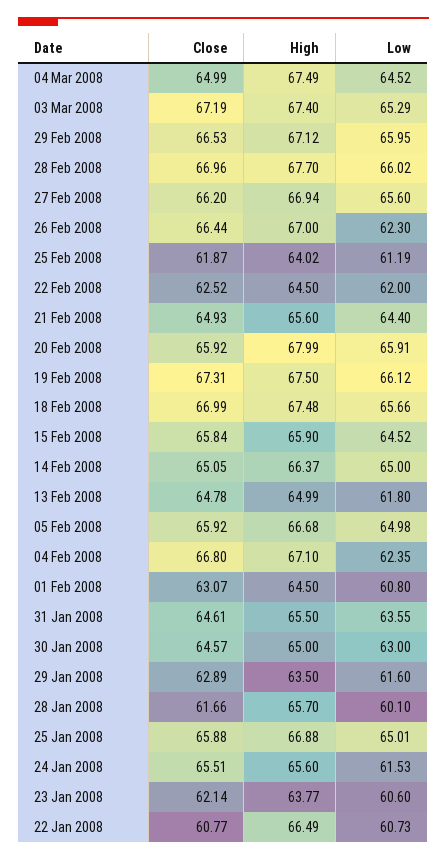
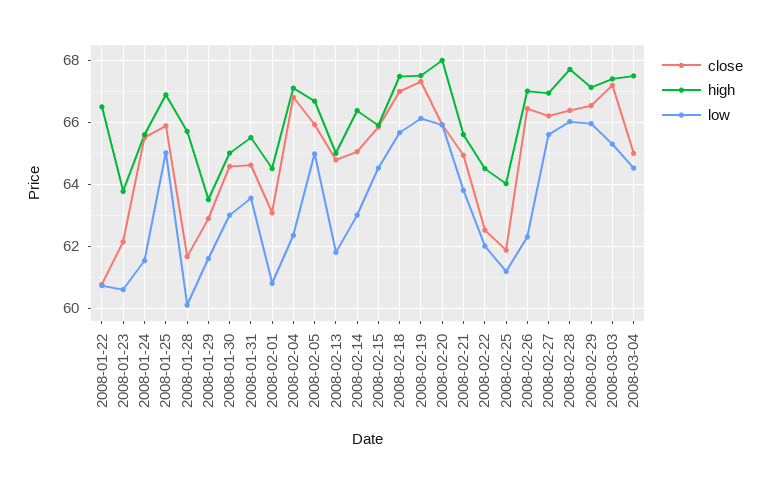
  {
    "Close": {
      "04 Mar 2008": 64.99,
      "03 Mar 2008": 67.19,
      "29 Feb 2008": 66.53,
-     "28 Feb 2008": 66.96,
+     "28 Feb 2008": 66.4,
      "27 Feb 2008": 66.2,
      "26 Feb 2008": 66.44,
      "25 Feb 2008": 61.87,
      "22 Feb 2008": 62.52,
      "21 Feb 2008": 64.93,
      "20 Feb 2008": 65.92,
      "19 Feb 2008": 67.31,
      "18 Feb 2008": 66.99,
      "15 Feb 2008": 65.84,
      "14 Feb 2008": 65.05,
      "13 Feb 2008": 64.78,
      "05 Feb 2008": 65.92,
      "04 Feb 2008": 66.8,
      "01 Feb 2008": 63.07,
      "31 Jan 2008": 64.61,
      "30 Jan 2008": 64.57,
      "29 Jan 2008": 62.89,
      "28 Jan 2008": 61.66,
      "25 Jan 2008": 65.88,
      "24 Jan 2008": 65.51,
      "23 Jan 2008": 62.14,
      "22 Jan 2008": 60.77
    },
    "High": {
      "04 Mar 2008": 67.49,
      "03 Mar 2008": 67.4,
      "29 Feb 2008": 67.12,
      "28 Feb 2008": 67.7,
      "27 Feb 2008": 66.94,
      "26 Feb 2008": 67,
      "25 Feb 2008": 64.02,
      "22 Feb 2008": 64.5,
      "21 Feb 2008": 65.6,
      "20 Feb 2008": 67.99,
      "19 Feb 2008": 67.5,
      "18 Feb 2008": 67.48,
      "15 Feb 2008": 65.9,
      "14 Feb 2008": 66.37,
      "13 Feb 2008": 64.99,
      "05 Feb 2008": 66.68,
      "04 Feb 2008": 67.1,
      "01 Feb 2008": 64.5,
      "31 Jan 2008": 65.5,
      "30 Jan 2008": 65,
      "29 Jan 2008": 63.5,
      "28 Jan 2008": 65.7,
      "25 Jan 2008": 66.88,
      "24 Jan 2008": 65.6,
      "23 Jan 2008": 63.77,
      "22 Jan 2008": 66.49
    },
    "Low": {
      "04 Mar 2008": 64.52,
      "03 Mar 2008": 65.29,
      "29 Feb 2008": 65.95,
      "28 Feb 2008": 66.02,
      "27 Feb 2008": 65.6,
      "26 Feb 2008": 62.3,
      "25 Feb 2008": 61.19,
      "22 Feb 2008": 62,
-     "21 Feb 2008": 64.4,
+     "21 Feb 2008": 63.8,
      "20 Feb 2008": 65.91,
      "19 Feb 2008": 66.12,
      "18 Feb 2008": 65.66,
      "15 Feb 2008": 64.52,
-     "14 Feb 2008": 65,
+     "14 Feb 2008": 63,
      "13 Feb 2008": 61.8,
      "05 Feb 2008": 64.98,
      "04 Feb 2008": 62.35,
      "01 Feb 2008": 60.8,
      "31 Jan 2008": 63.55,
      "30 Jan 2008": 63,
      "29 Jan 2008": 61.6,
      "28 Jan 2008": 60.1,
      "25 Jan 2008": 65.01,
      "24 Jan 2008": 61.53,
      "23 Jan 2008": 60.6,
      "22 Jan 2008": 60.73
    }
  }

